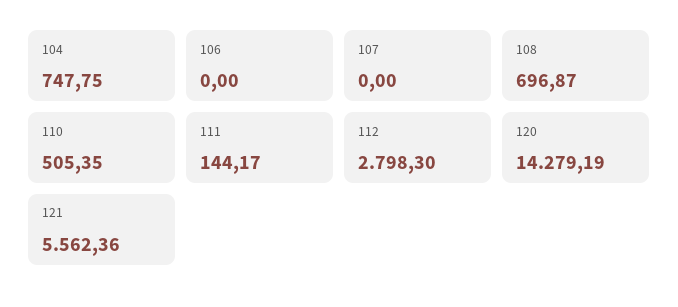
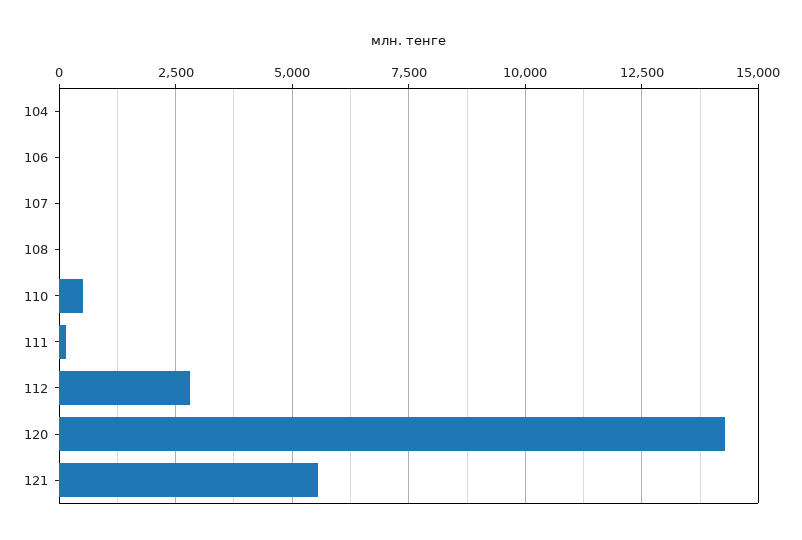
  {
-   "104": 747.75,
+   "104": 0,
    "106": 0,
    "107": 0,
-   "108": 696.87,
+   "108": 0,
    "110": 505.35,
    "111": 144.17,
    "112": 2798.3,
    "120": 14279.19,
    "121": 5562.36
  }

